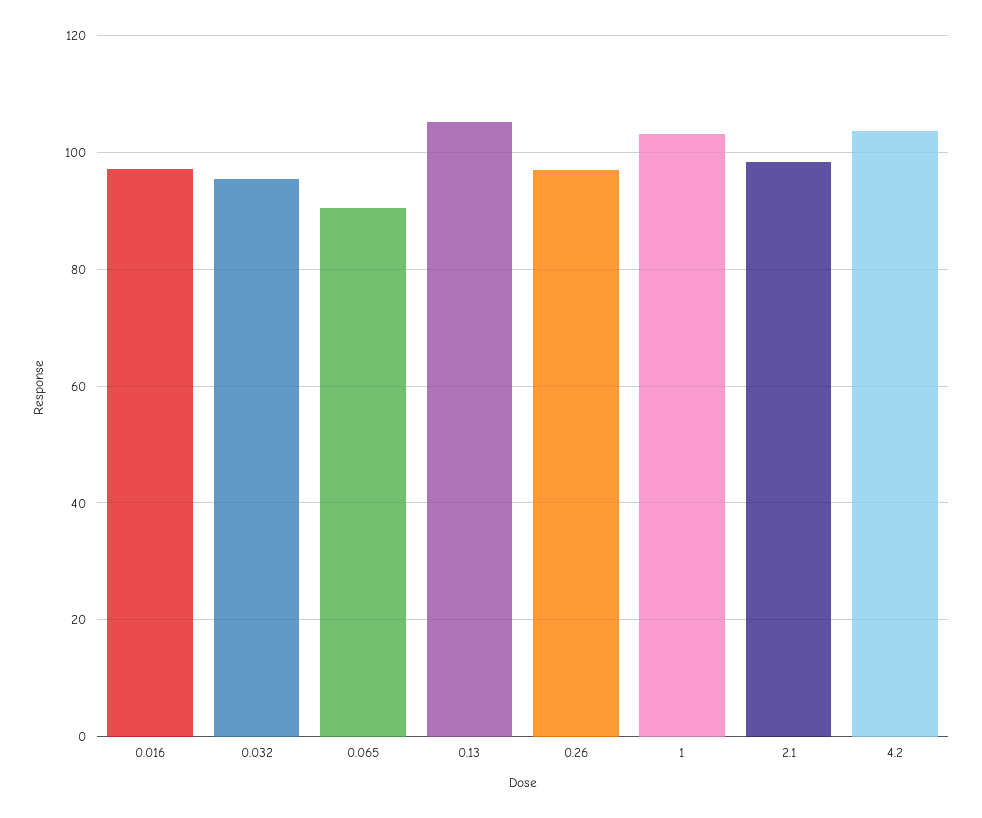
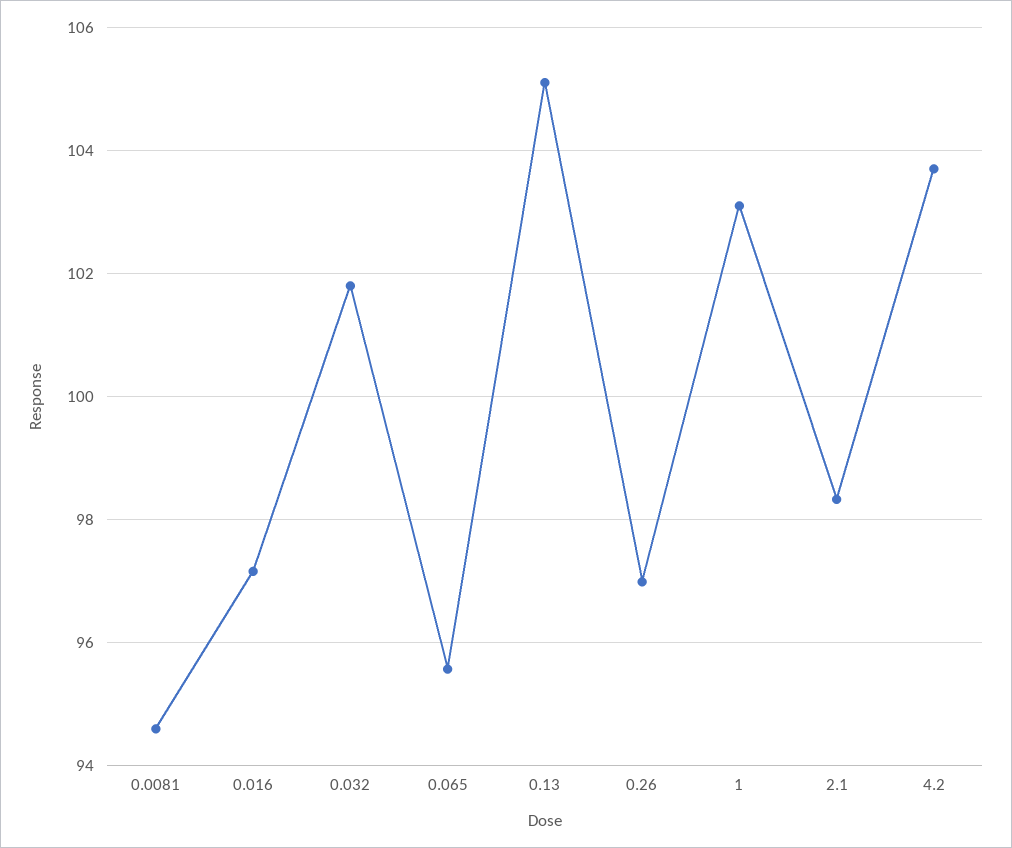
  {
    "0.016": 97.2,
-   "0.032": 96,
+   "0.032": 101.8,
-   "0.065": 90,
+   "0.065": 95.6,
    "0.13": 105.2,
    "0.26": 97,
    "1": 103.2,
    "2.1": 98.4,
-   "4.2": 103.8
+   "4.2": 103.8,
+   "0.0081": 94.6
  }

